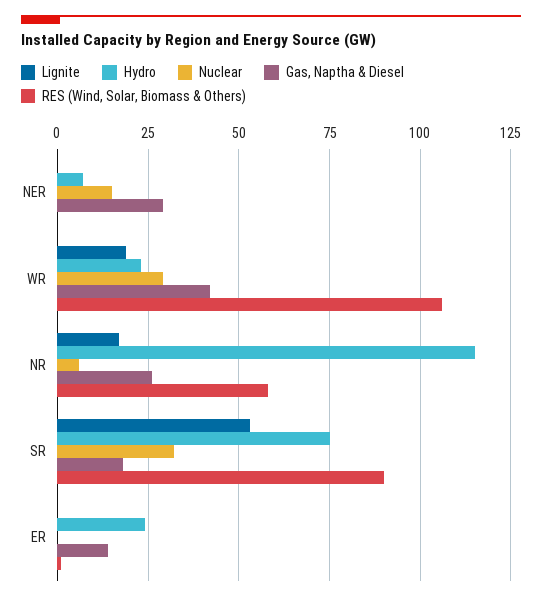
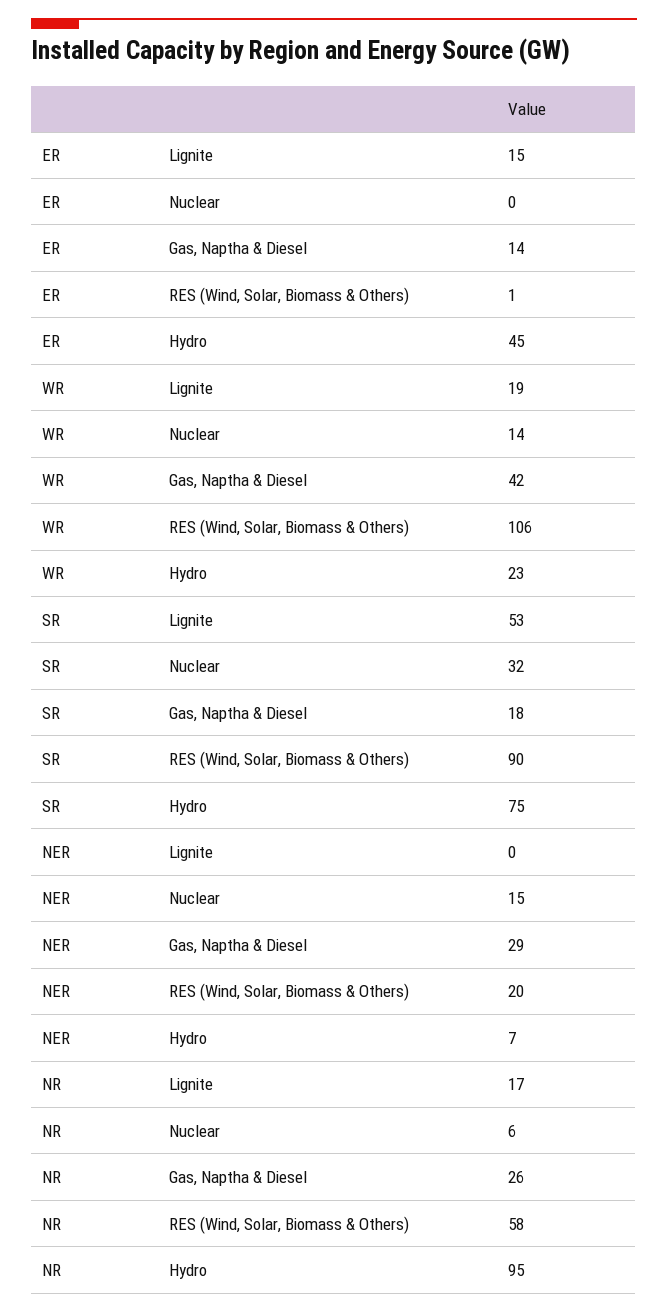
  {
    "Lignite": {
      "NER": 0,
      "WR": 19,
      "NR": 17,
      "SR": 53,
-     "ER": 0
+     "ER": 15
    },
    "Hydro": {
      "NER": 7,
      "WR": 23,
-     "NR": 115,
+     "NR": 95,
      "SR": 75,
-     "ER": 25
+     "ER": 45
    },
    "Nuclear": {
      "NER": 15,
-     "WR": 30,
+     "WR": 14,
      "NR": 6,
      "SR": 32,
      "ER": 0
    },
    "Gas, Naptha & Diesel": {
      "NER": 29,
      "WR": 42,
      "NR": 26,
      "SR": 18,
      "ER": 14
    },
    "RES (Wind, Solar, Biomass & Others)": {
-     "NER": 0,
+     "NER": 20,
      "WR": 106,
      "NR": 58,
      "SR": 90,
      "ER": 1
    }
  }

